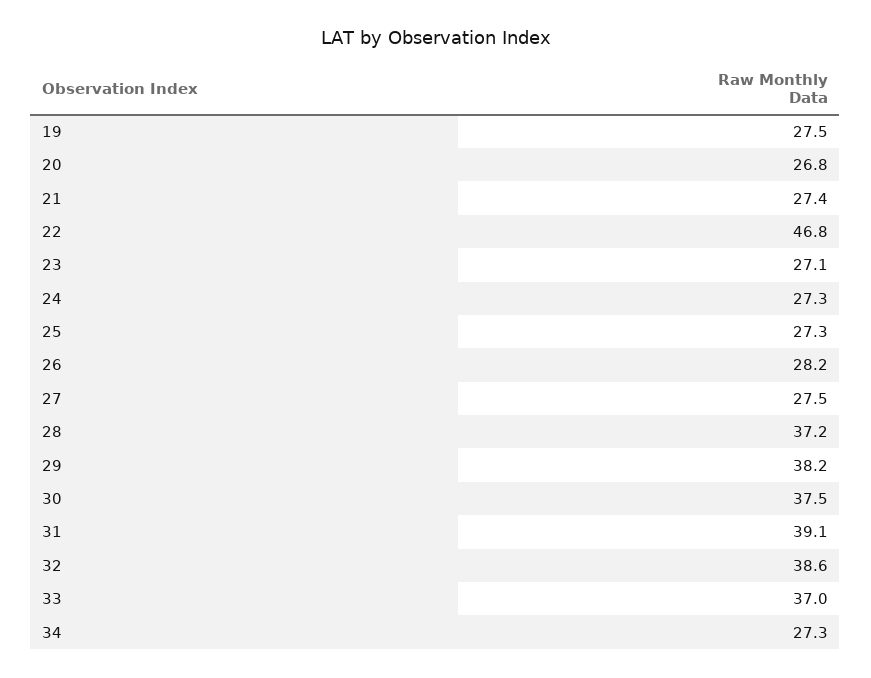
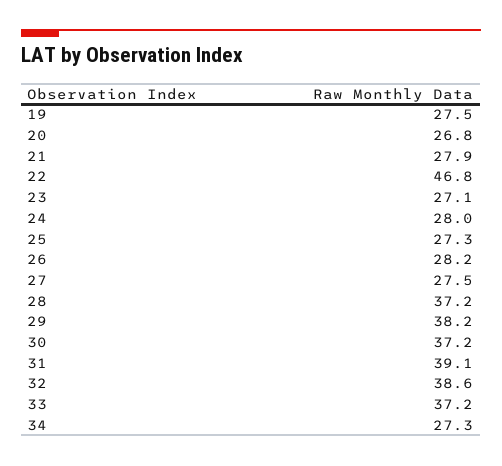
  {
    "19": 27.5,
    "20": 26.8,
-   "21": 27.4,
+   "21": 27.9,
    "22": 46.8,
    "23": 27.1,
-   "24": 27.3,
+   "24": 28,
    "25": 27.3,
    "26": 28.2,
    "27": 27.5,
    "28": 37.2,
    "29": 38.2,
-   "30": 37.5,
+   "30": 37.2,
    "31": 39.1,
    "32": 38.6,
-   "33": 37,
+   "33": 37.2,
    "34": 27.3
  }

